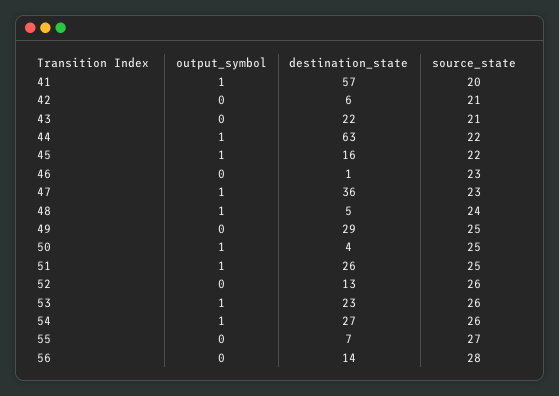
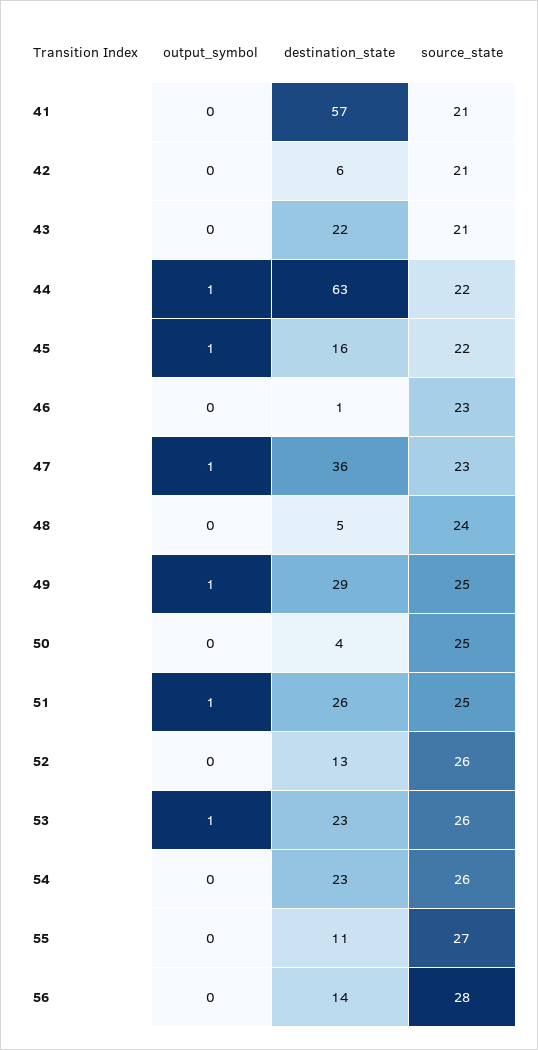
  {
    "output_symbol": {
-     "41": 1,
+     "41": 0,
      "42": 0,
      "43": 0,
      "44": 1,
      "45": 1,
      "46": 0,
      "47": 1,
-     "48": 1,
+     "48": 0,
-     "49": 0,
+     "49": 1,
-     "50": 1,
+     "50": 0,
      "51": 1,
      "52": 0,
      "53": 1,
-     "54": 1,
+     "54": 0,
      "55": 0,
      "56": 0
    },
    "destination_state": {
      "41": 57,
      "42": 6,
      "43": 22,
      "44": 63,
      "45": 16,
      "46": 1,
      "47": 36,
      "48": 5,
      "49": 29,
      "50": 4,
      "51": 26,
      "52": 13,
      "53": 23,
-     "54": 27,
+     "54": 23,
-     "55": 7,
+     "55": 11,
      "56": 14
    },
    "source_state": {
-     "41": 20,
+     "41": 21,
      "42": 21,
      "43": 21,
      "44": 22,
      "45": 22,
      "46": 23,
      "47": 23,
      "48": 24,
      "49": 25,
      "50": 25,
      "51": 25,
      "52": 26,
      "53": 26,
      "54": 26,
      "55": 27,
      "56": 28
    }
  }

